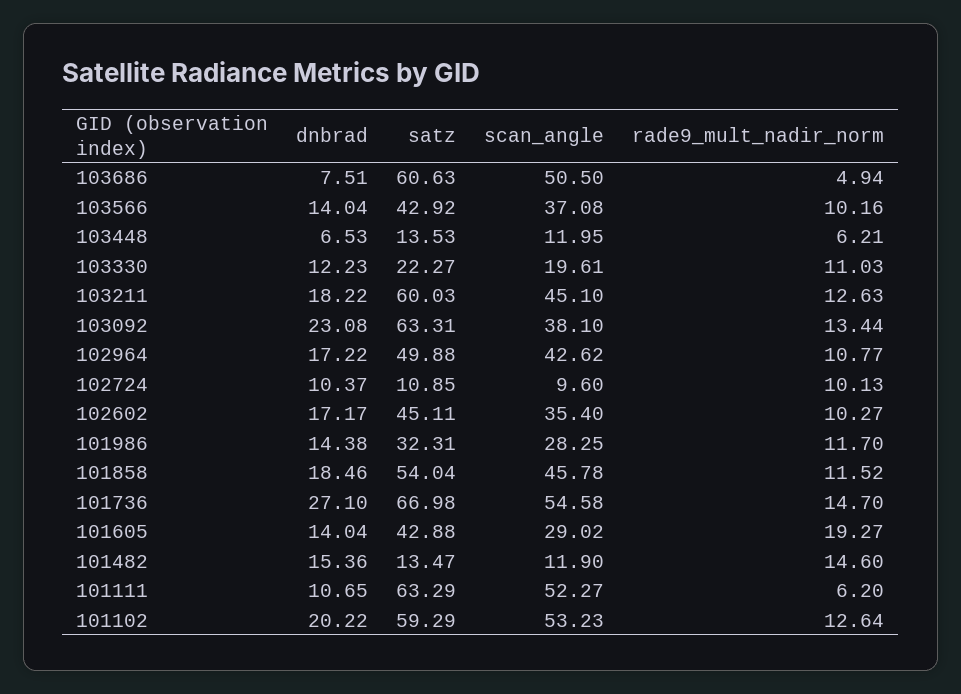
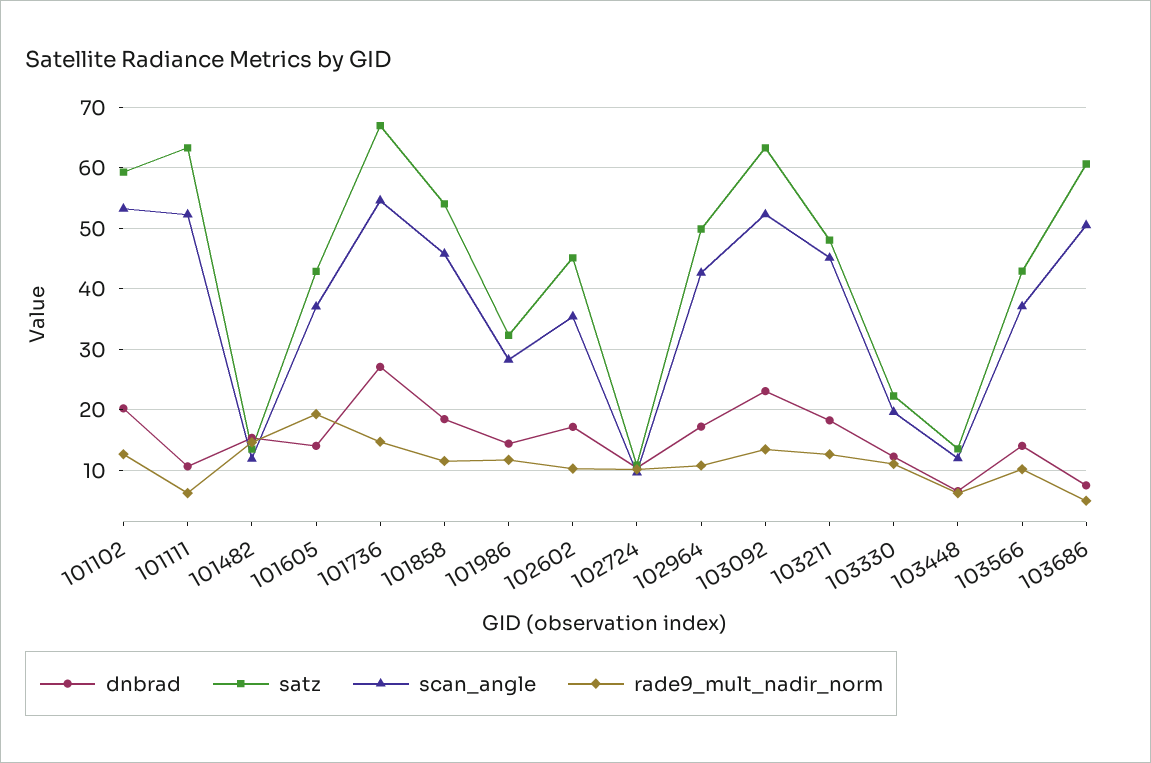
  {
    "dnbrad": {
      "103686": 7.51,
      "103566": 14.04,
      "103448": 6.53,
      "103330": 12.23,
      "103211": 18.22,
      "103092": 23.08,
      "102964": 17.22,
      "102724": 10.37,
      "102602": 17.17,
      "101986": 14.38,
      "101858": 18.46,
      "101736": 27.1,
      "101605": 14.04,
      "101482": 15.36,
      "101111": 10.65,
      "101102": 20.22
    },
    "satz": {
      "103686": 60.63,
      "103566": 42.92,
      "103448": 13.53,
      "103330": 22.27,
-     "103211": 60.03,
+     "103211": 48,
      "103092": 63.31,
      "102964": 49.88,
      "102724": 10.85,
      "102602": 45.11,
      "101986": 32.31,
      "101858": 54.04,
      "101736": 66.98,
      "101605": 42.88,
      "101482": 13.47,
      "101111": 63.29,
      "101102": 59.29
    },
    "scan_angle": {
      "103686": 50.5,
      "103566": 37.08,
      "103448": 11.95,
      "103330": 19.61,
      "103211": 45.1,
-     "103092": 38.1,
+     "103092": 52,
      "102964": 42.62,
      "102724": 9.6,
      "102602": 35.4,
      "101986": 28.25,
      "101858": 45.78,
      "101736": 54.58,
-     "101605": 29.02,
+     "101605": 37,
      "101482": 11.9,
      "101111": 52.27,
      "101102": 53.23
    },
    "rade9_mult_nadir_norm": {
      "103686": 4.94,
      "103566": 10.16,
      "103448": 6.21,
      "103330": 11.03,
      "103211": 12.63,
      "103092": 13.44,
      "102964": 10.77,
      "102724": 10.13,
      "102602": 10.27,
      "101986": 11.7,
      "101858": 11.52,
      "101736": 14.7,
      "101605": 19.27,
      "101482": 14.6,
      "101111": 6.2,
      "101102": 12.64
    }
  }

